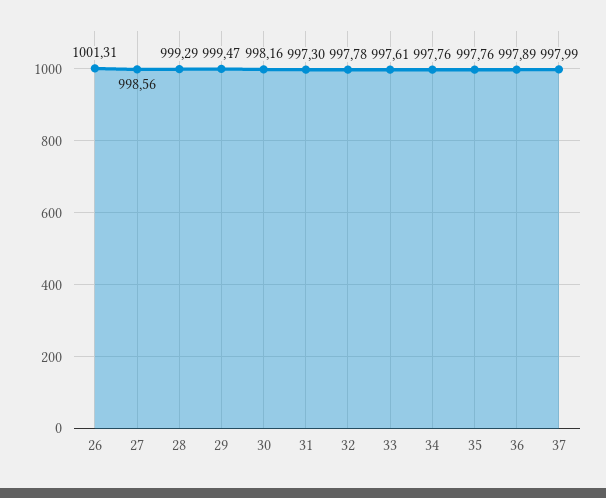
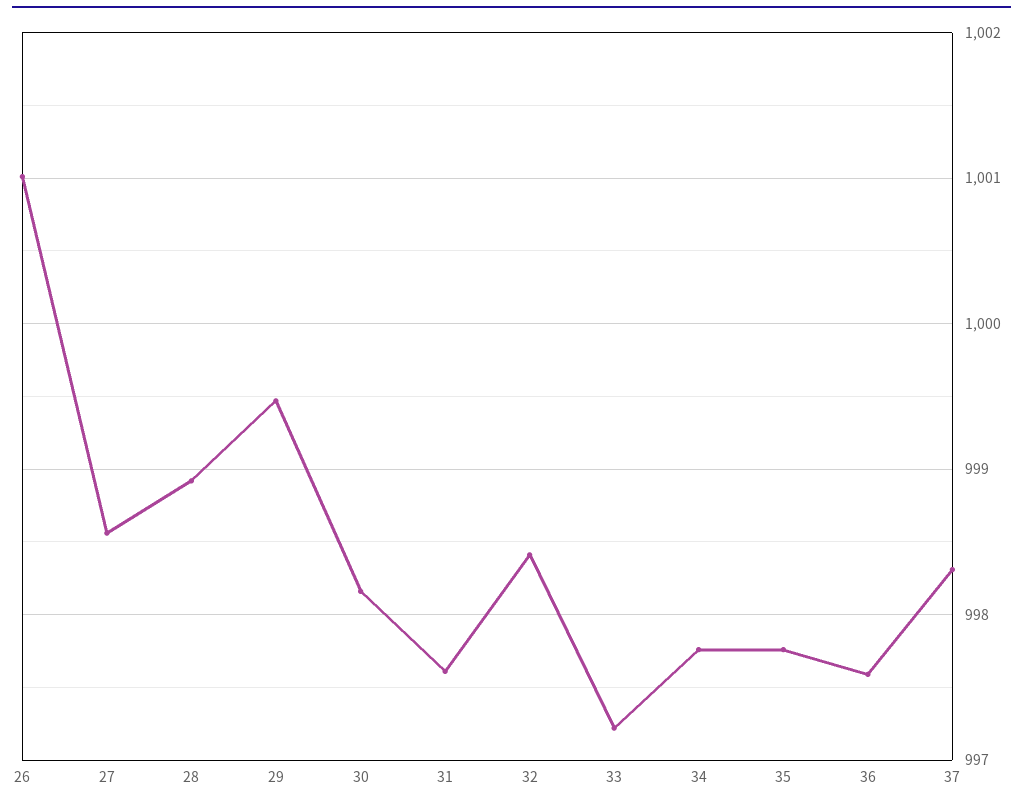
  {
-   "26": 1001.31,
+   "26": 1001,
    "27": 998.56,
-   "28": 999.29,
+   "28": 998.9,
    "29": 999.47,
    "30": 998.16,
-   "31": 997.3,
+   "31": 997.6,
-   "32": 997.78,
+   "32": 998.4,
-   "33": 997.61,
+   "33": 997.2,
    "34": 997.76,
    "35": 997.76,
-   "36": 997.89,
+   "36": 997.6,
-   "37": 997.99
+   "37": 998.3
  }

